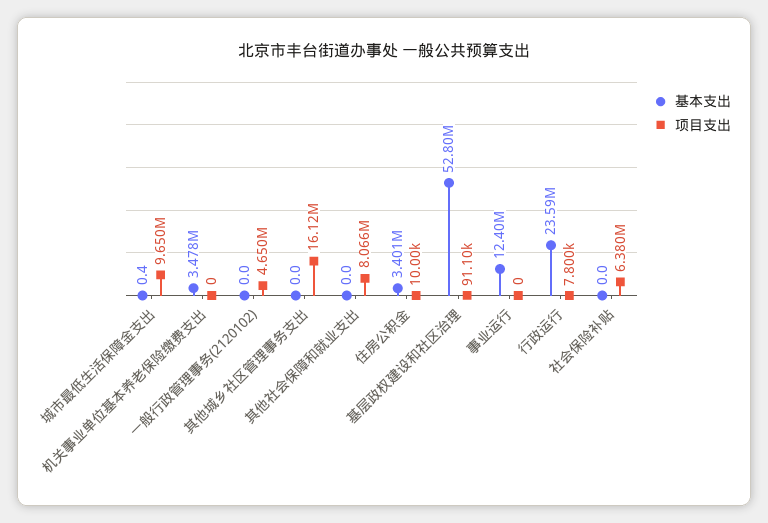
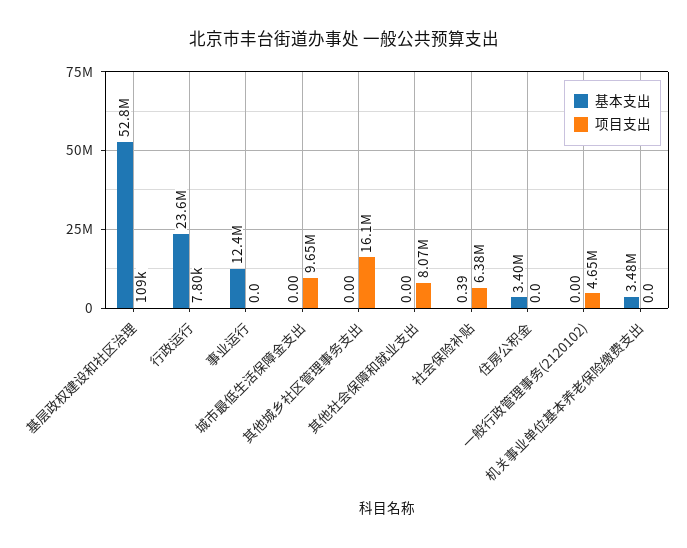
  {
    "基本支出": {
-     "城市最低生活保障金支出": 0.4,
+     "城市最低生活保障金支出": 0,
      "机关事业单位基本养老保险缴费支出": 3478000,
      "一般行政管理事务(2120102)": 0,
      "其他城乡社区管理事务支出": 0,
      "其他社会保障和就业支出": 0,
      "住房公积金": 3401000,
      "基层政权建设和社区治理": 52800000,
      "事业运行": 12400000,
      "行政运行": 23590000,
-     "社会保险补贴": 0
+     "社会保险补贴": 0.39
    },
    "项目支出": {
      "城市最低生活保障金支出": 9650000,
      "机关事业单位基本养老保险缴费支出": 0,
      "一般行政管理事务(2120102)": 4650000,
      "其他城乡社区管理事务支出": 16120000,
      "其他社会保障和就业支出": 8066000,
-     "住房公积金": 10000,
+     "住房公积金": 0,
-     "基层政权建设和社区治理": 91100,
+     "基层政权建设和社区治理": 109000,
      "事业运行": 0,
      "行政运行": 7800,
      "社会保险补贴": 6380000
    }
  }

